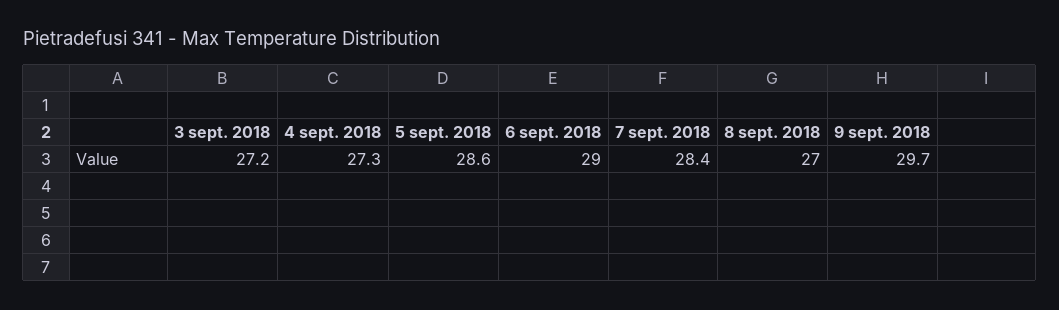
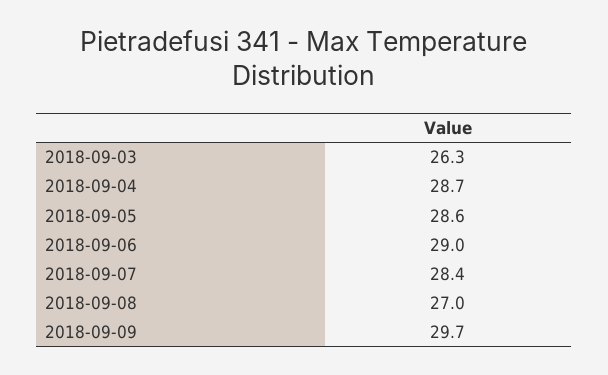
  {
-   "3 sept. 2018": 27.2,
+   "3 sept. 2018": 26.3,
-   "4 sept. 2018": 27.3,
+   "4 sept. 2018": 28.7,
    "5 sept. 2018": 28.6,
    "6 sept. 2018": 29,
    "7 sept. 2018": 28.4,
    "8 sept. 2018": 27,
    "9 sept. 2018": 29.7
  }

